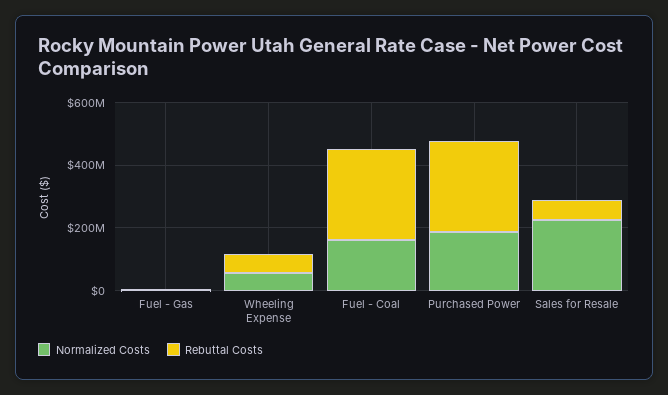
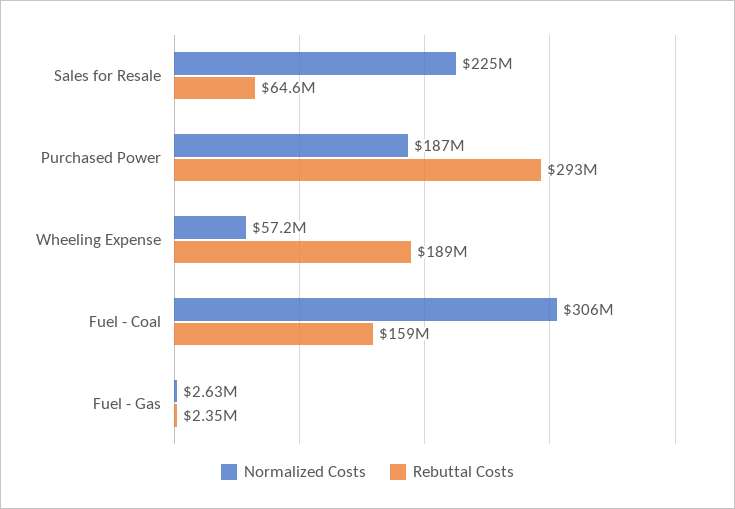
  {
    "Normalized Costs": {
      "Fuel - Gas": 2630000,
      "Wheeling Expense": 57200000,
-     "Fuel - Coal": 150000000,
+     "Fuel - Coal": 306000000,
      "Purchased Power": 187000000,
      "Sales for Resale": 225000000
    },
    "Rebuttal Costs": {
      "Fuel - Gas": 2350000,
-     "Wheeling Expense": 50000000,
+     "Wheeling Expense": 189000000,
-     "Fuel - Coal": 300000000,
+     "Fuel - Coal": 159000000,
      "Purchased Power": 293000000,
      "Sales for Resale": 64600000
    }
  }

